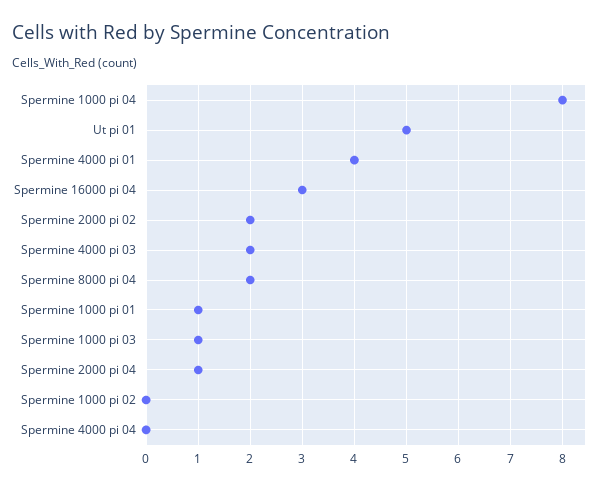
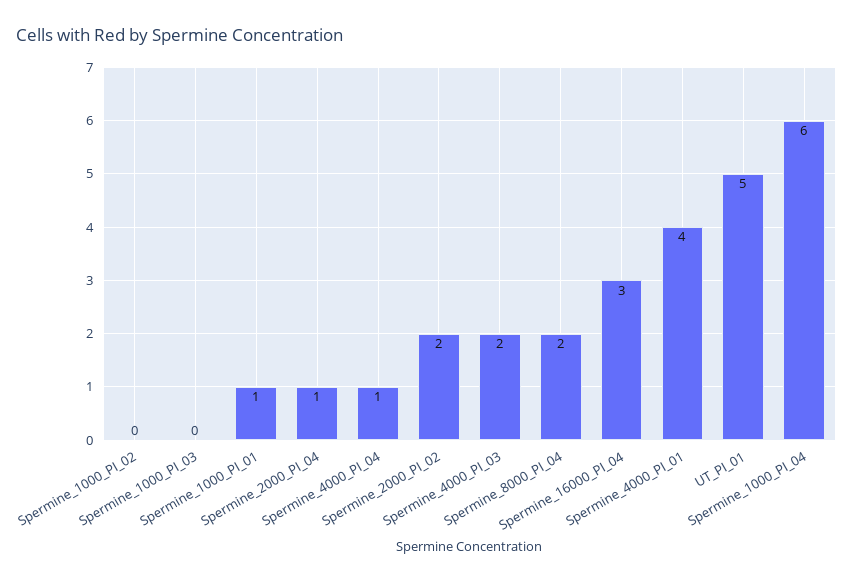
  {
-   "Spermine 1000 pi 04": 8,
+   "Spermine 1000 pi 04": 6,
    "Ut pi 01": 5,
    "Spermine 4000 pi 01": 4,
    "Spermine 16000 pi 04": 3,
    "Spermine 2000 pi 02": 2,
    "Spermine 4000 pi 03": 2,
    "Spermine 8000 pi 04": 2,
    "Spermine 1000 pi 01": 1,
-   "Spermine 1000 pi 03": 1,
+   "Spermine 1000 pi 03": 0,
    "Spermine 2000 pi 04": 1,
    "Spermine 1000 pi 02": 0,
-   "Spermine 4000 pi 04": 0
+   "Spermine 4000 pi 04": 1
  }

